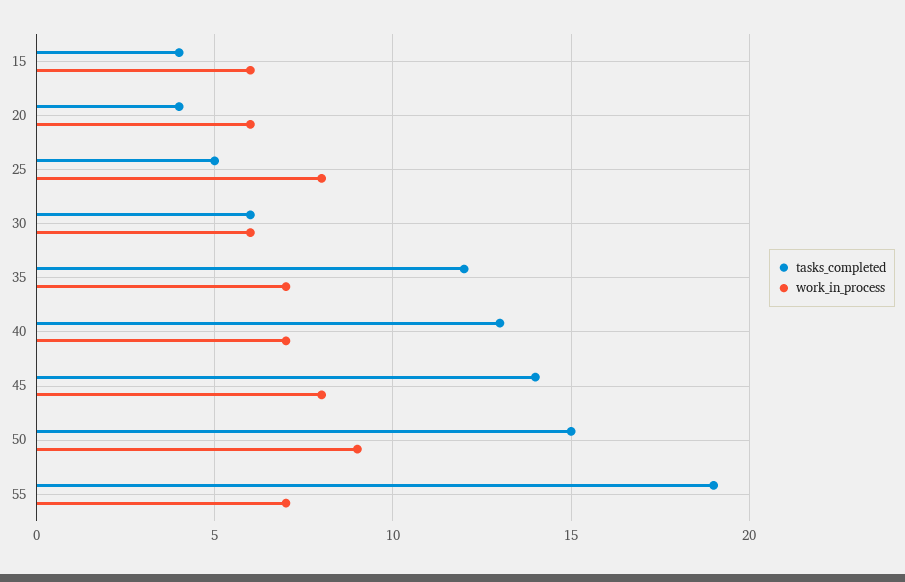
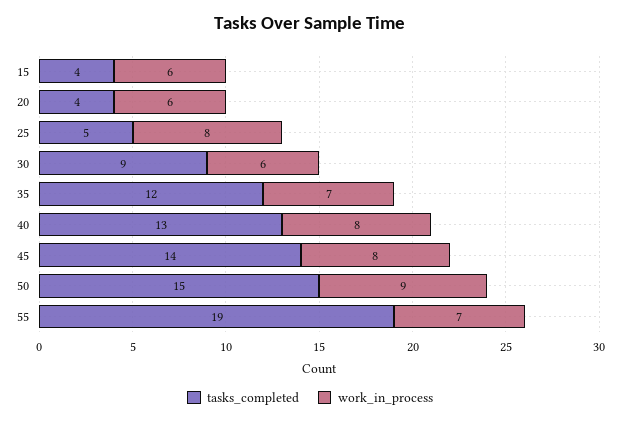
  {
    "tasks_completed": {
      "15": 4,
      "20": 4,
      "25": 5,
-     "30": 6,
+     "30": 9,
      "35": 12,
      "40": 13,
      "45": 14,
      "50": 15,
      "55": 19
    },
    "work_in_process": {
      "15": 6,
      "20": 6,
      "25": 8,
      "30": 6,
      "35": 7,
-     "40": 7,
+     "40": 8,
      "45": 8,
      "50": 9,
      "55": 7
    }
  }

